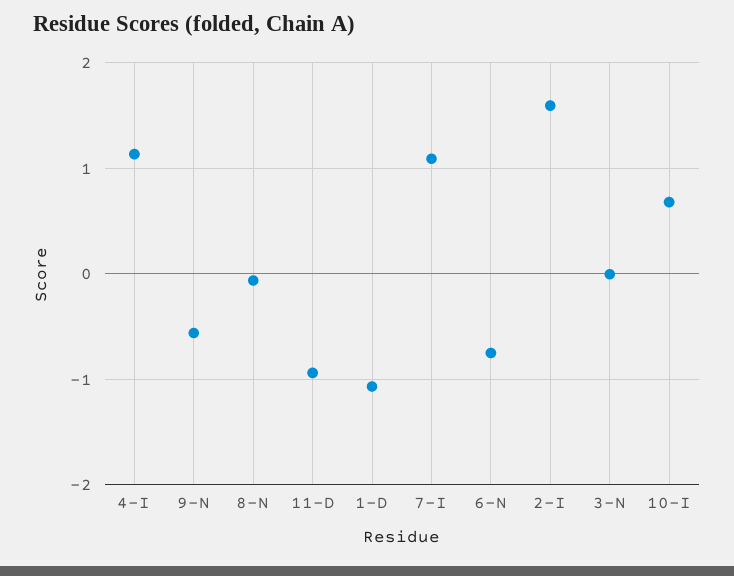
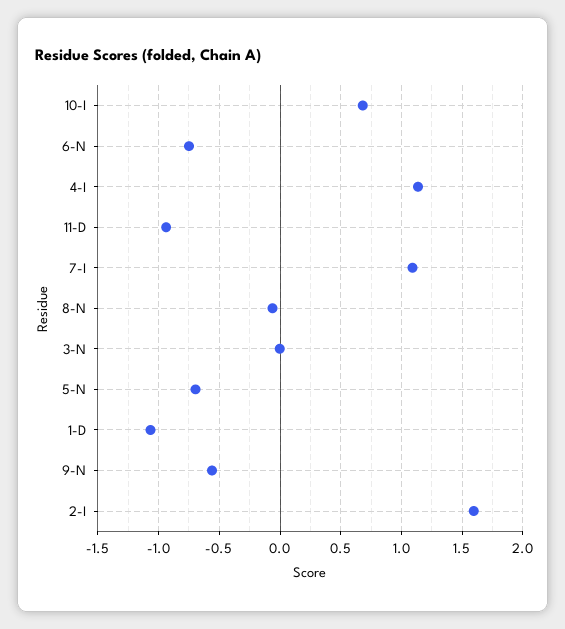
  {
    "4-I": 1.15,
    "9-N": -0.55,
    "8-N": -0.05,
    "11-D": -0.95,
    "1-D": -1.05,
    "7-I": 1.1,
    "6-N": -0.75,
    "2-I": 1.6,
    "3-N": 0,
-   "10-I": 0.7
+   "10-I": 0.7,
+   "5-N": -0.7
  }

